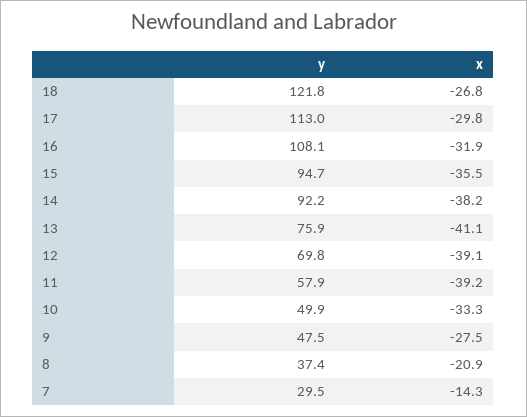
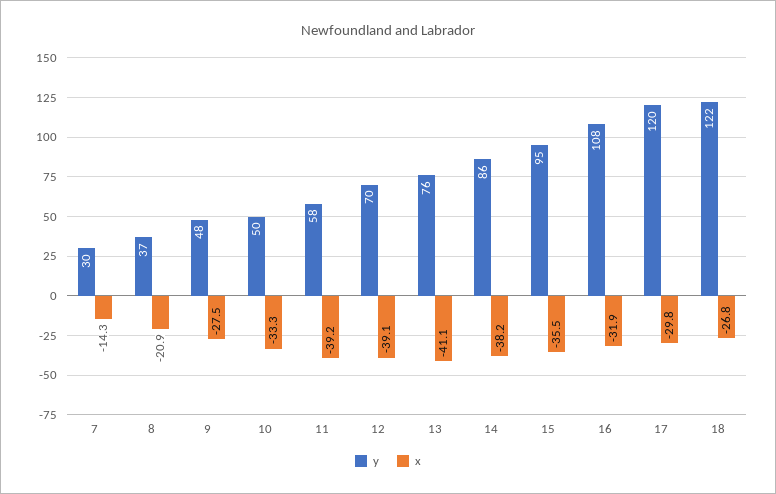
  {
    "y": {
      "18": 121.8,
-     "17": 113,
+     "17": 120,
      "16": 108.1,
      "15": 94.7,
-     "14": 92.2,
+     "14": 86,
      "13": 75.9,
      "12": 69.8,
      "11": 57.9,
      "10": 49.9,
      "9": 47.5,
      "8": 37.4,
      "7": 29.5
    },
    "x": {
      "18": -26.8,
      "17": -29.8,
      "16": -31.9,
      "15": -35.5,
      "14": -38.2,
      "13": -41.1,
      "12": -39.1,
      "11": -39.2,
      "10": -33.3,
      "9": -27.5,
      "8": -20.9,
      "7": -14.3
    }
  }

